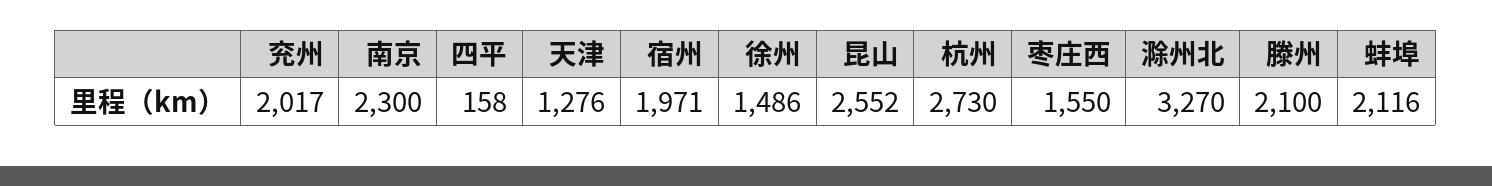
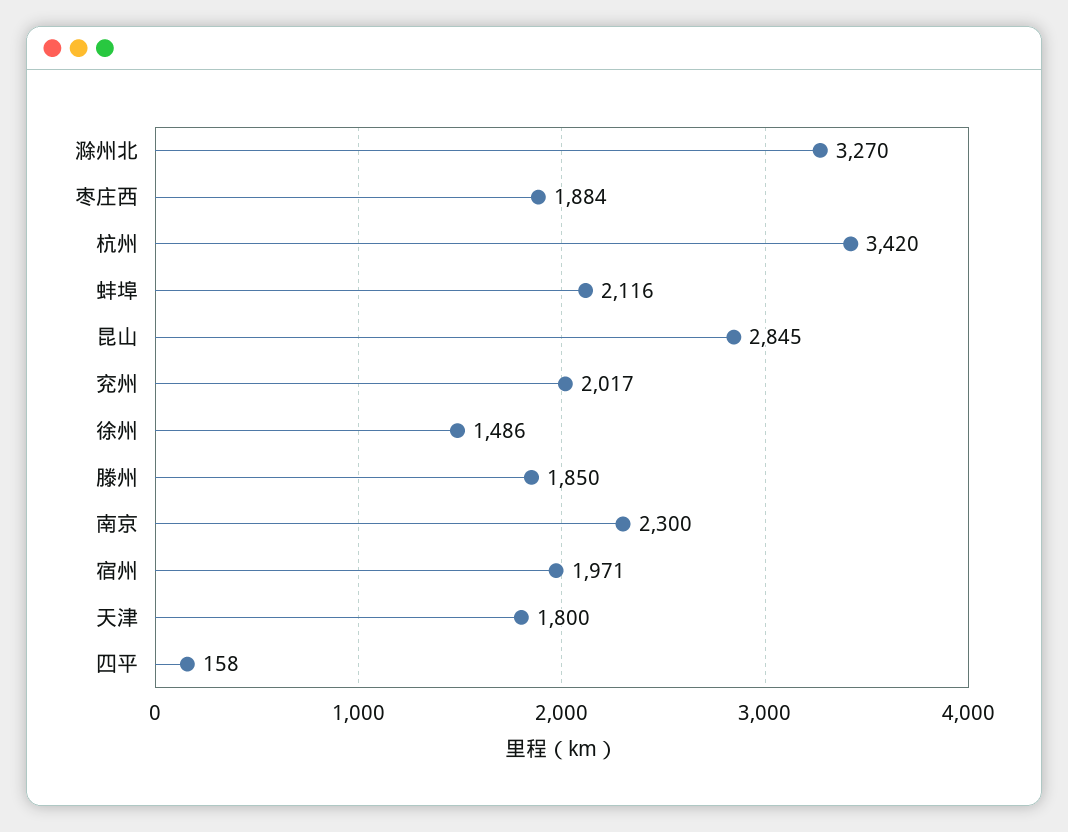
  {
    "兖州": 2017,
    "南京": 2300,
    "四平": 158,
-   "天津": 1276,
+   "天津": 1800,
    "宿州": 1971,
    "徐州": 1486,
-   "昆山": 2552,
+   "昆山": 2845,
-   "杭州": 2730,
+   "杭州": 3420,
-   "枣庄西": 1550,
+   "枣庄西": 1884,
    "滁州北": 3270,
-   "滕州": 2100,
+   "滕州": 1850,
    "蚌埠": 2116
  }

